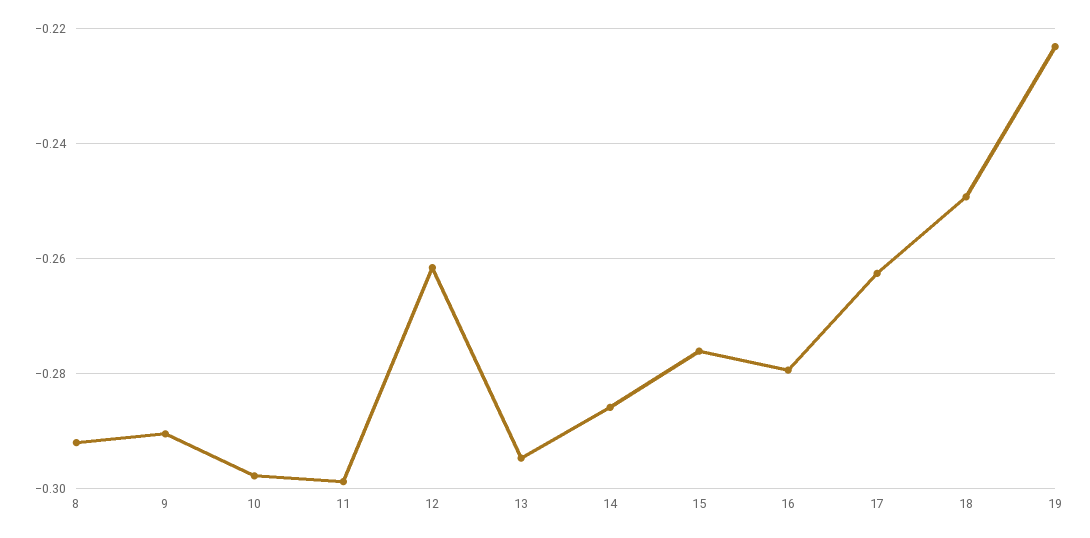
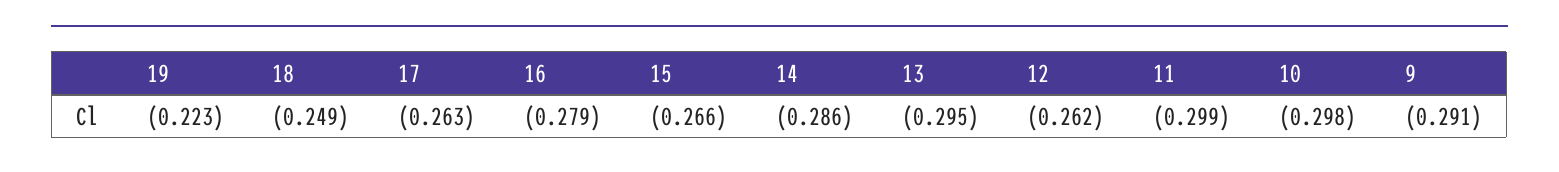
  {
-   "8": -0.292,
    "9": -0.291,
    "10": -0.298,
    "11": -0.299,
    "12": -0.262,
    "13": -0.295,
    "14": -0.286,
-   "15": -0.276,
+   "15": -0.266,
    "16": -0.279,
    "17": -0.263,
    "18": -0.249,
    "19": -0.223
  }

